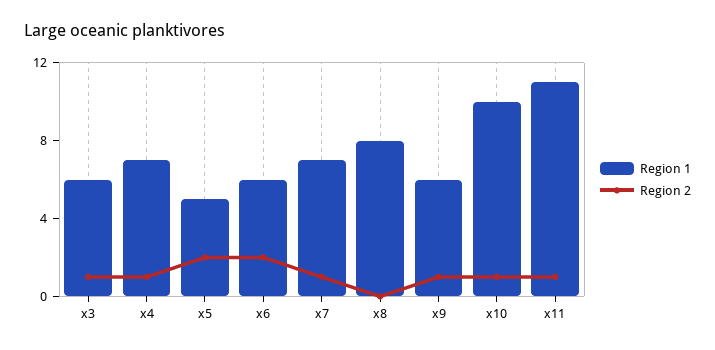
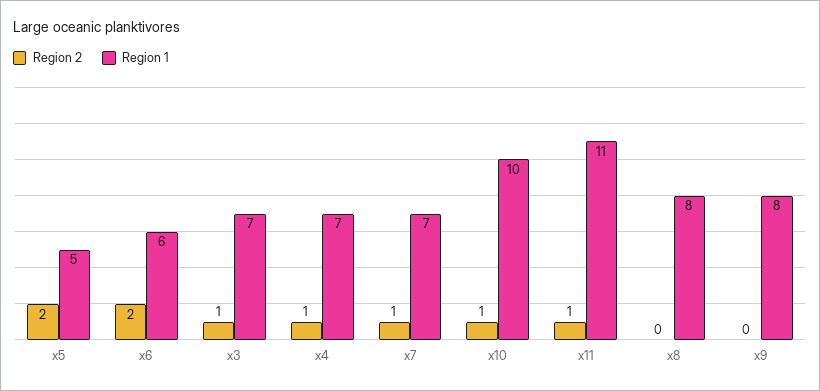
  {
    "Region 1": {
-     "x3": 6,
+     "x3": 7,
      "x4": 7,
      "x5": 5,
      "x6": 6,
      "x7": 7,
      "x8": 8,
-     "x9": 6,
+     "x9": 8,
      "x10": 10,
      "x11": 11
    },
    "Region 2": {
      "x3": 1,
      "x4": 1,
      "x5": 2,
      "x6": 2,
      "x7": 1,
      "x8": 0,
-     "x9": 1,
+     "x9": 0,
      "x10": 1,
      "x11": 1
    }
  }

